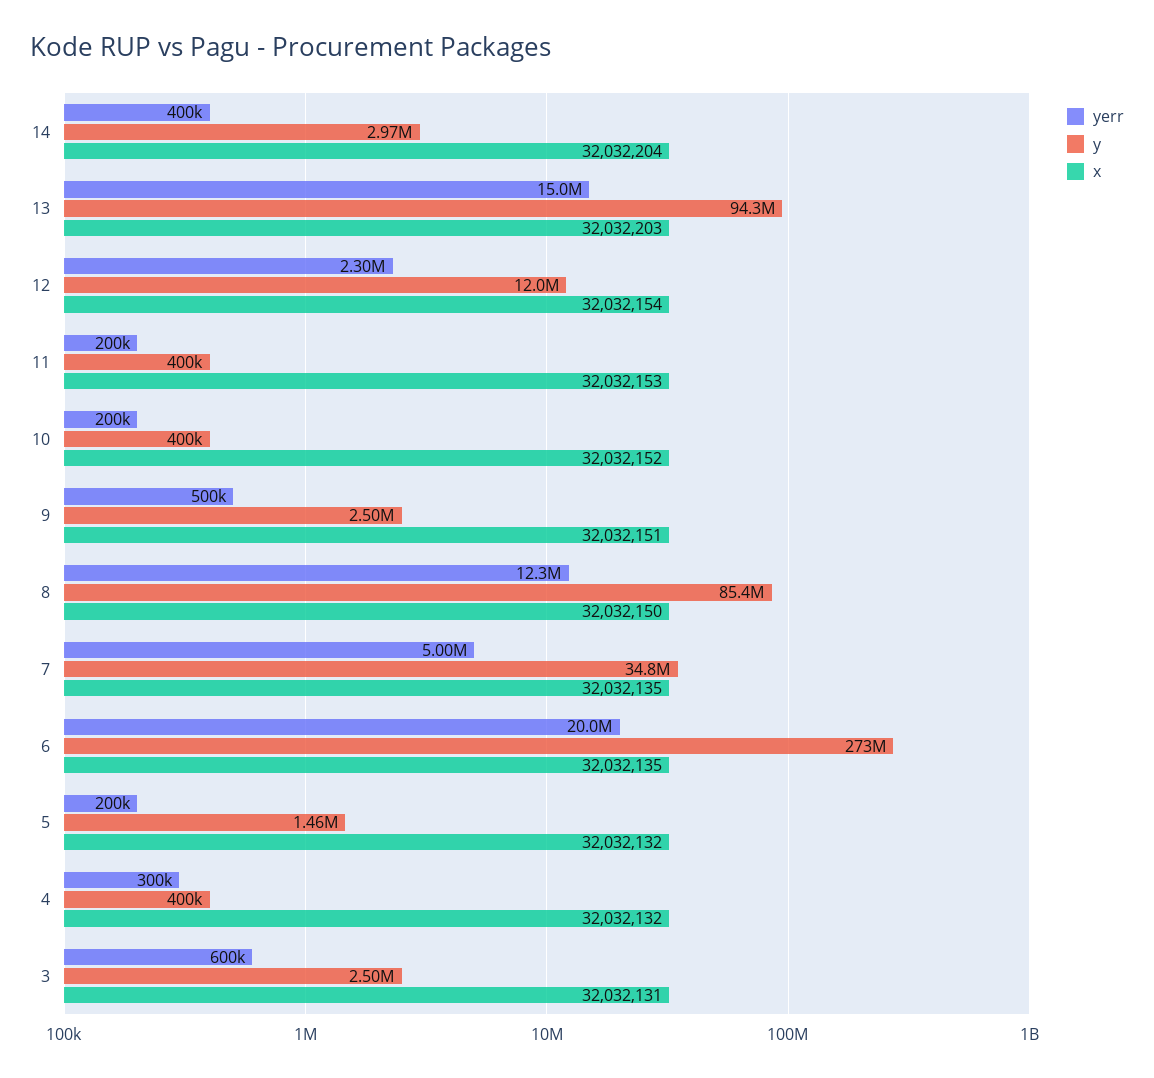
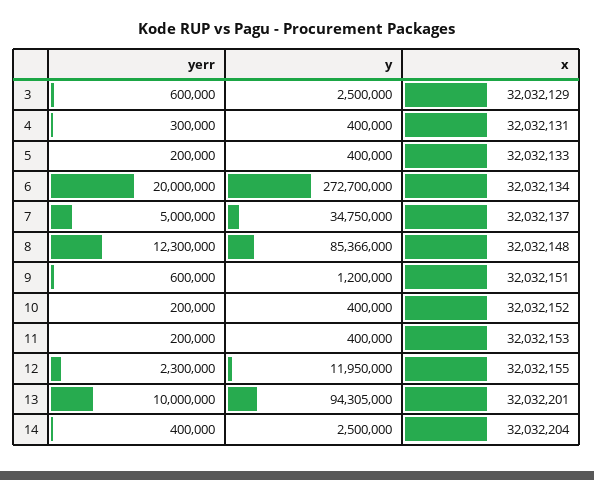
  {
    "yerr": {
      "14": 400000,
-     "13": 15000000,
+     "13": 10000000,
      "12": 2300000,
      "11": 200000,
      "10": 200000,
-     "9": 500000,
+     "9": 600000,
      "8": 12300000,
      "7": 5000000,
      "6": 20000000,
      "5": 200000,
      "4": 300000,
      "3": 600000
    },
    "y": {
-     "14": 2970000,
+     "14": 2500000,
      "13": 94305000,
      "12": 11950000,
      "11": 400000,
      "10": 400000,
-     "9": 2500000,
+     "9": 1200000,
      "8": 85366000,
      "7": 34750000,
      "6": 272700000,
-     "5": 1460000,
+     "5": 400000,
      "4": 400000,
      "3": 2500000
    },
    "x": {
      "14": 32032204,
-     "13": 32032203,
+     "13": 32032201,
-     "12": 32032154,
+     "12": 32032155,
      "11": 32032153,
      "10": 32032152,
      "9": 32032151,
-     "8": 32032150,
+     "8": 32032148,
-     "7": 32032135,
+     "7": 32032137,
-     "6": 32032135,
+     "6": 32032134,
-     "5": 32032132,
+     "5": 32032133,
-     "4": 32032132,
+     "4": 32032131,
-     "3": 32032131
+     "3": 32032129
    }
  }

